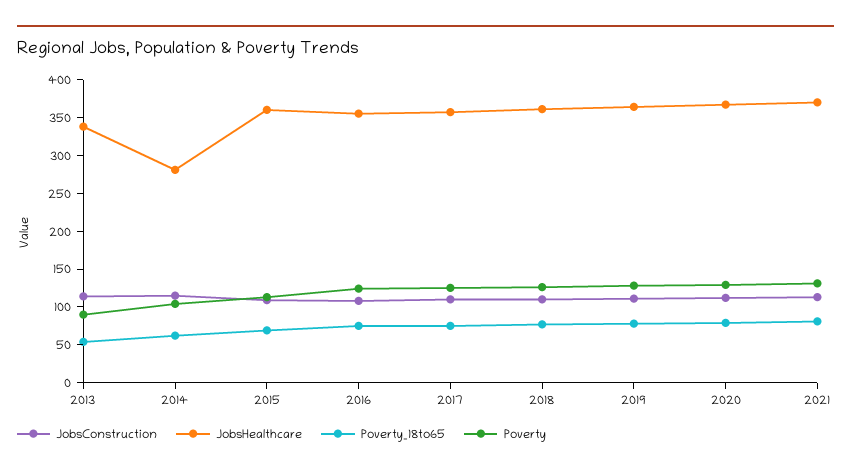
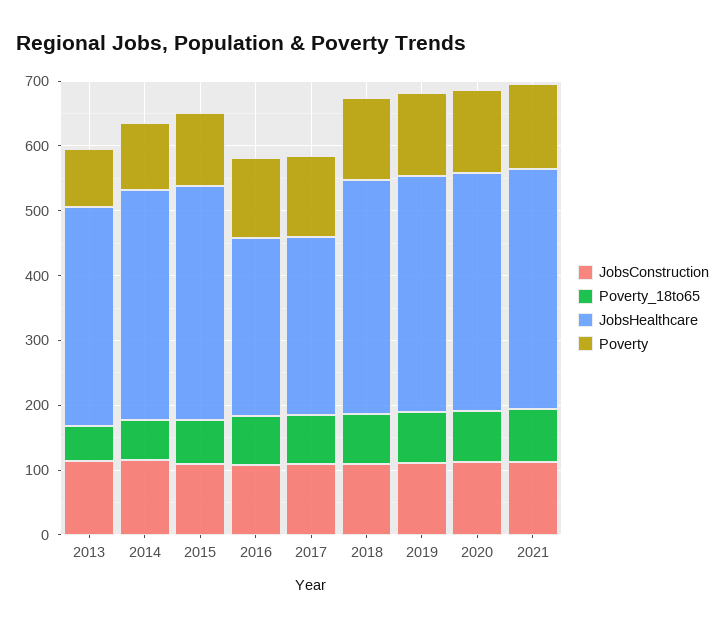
  {
    "JobsConstruction": {
      "2013": 120,
      "2014": 120,
      "2015": 100,
      "2016": 100,
      "2017": 120,
      "2018": 120,
      "2019": 120,
      "2020": 120,
      "2021": 120
    },
    "JobsHealthcare": {
      "2013": 340,
-     "2014": 275,
+     "2014": 360,
      "2015": 360,
-     "2016": 350,
+     "2016": 280,
-     "2017": 350,
+     "2017": 280,
      "2018": 360,
      "2019": 360,
      "2020": 360,
      "2021": 380
    },
    "Poverty_18to65": {
      "2013": 60,
      "2014": 60,
      "2015": 60,
      "2016": 80,
      "2017": 80,
      "2018": 80,
      "2019": 80,
      "2020": 80,
      "2021": 80
    },
    "Poverty": {
      "2013": 100,
      "2014": 100,
      "2015": 120,
      "2016": 120,
      "2017": 120,
      "2018": 120,
      "2019": 120,
      "2020": 120,
      "2021": 140
    }
  }

